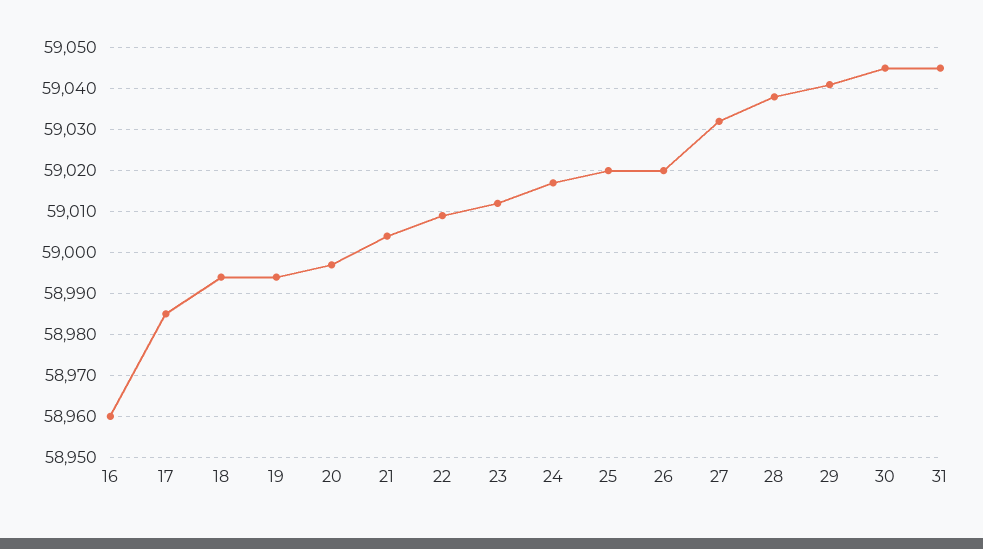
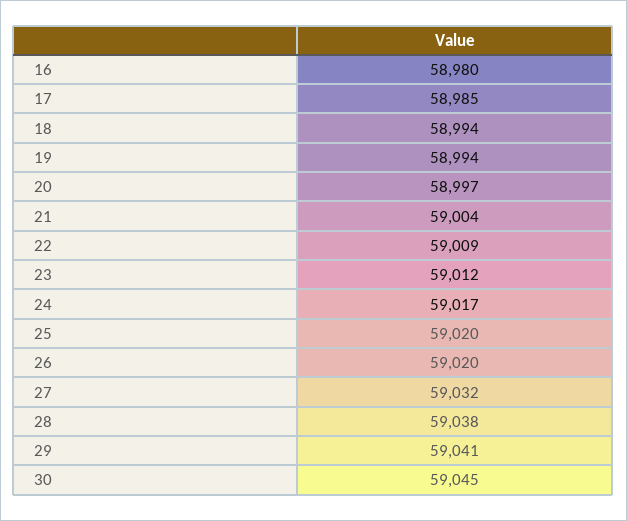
  {
-   "16": 58960,
+   "16": 58980,
    "17": 58985,
    "18": 58994,
    "19": 58994,
    "20": 58997,
    "21": 59004,
    "22": 59009,
    "23": 59012,
    "24": 59017,
    "25": 59020,
    "26": 59020,
    "27": 59032,
    "28": 59038,
    "29": 59041,
-   "30": 59045,
+   "30": 59045
-   "31": 59045
  }

